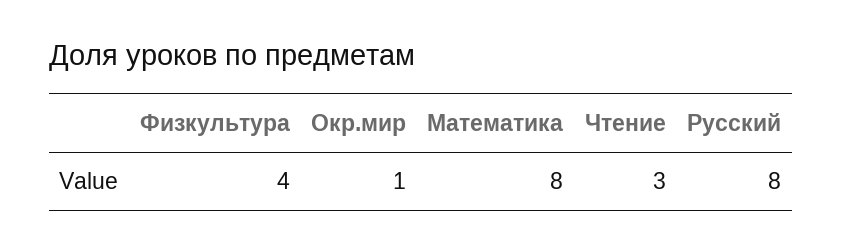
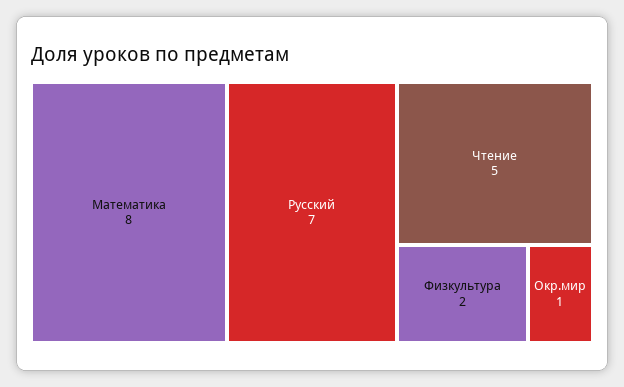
  {
-   "Физкультура": 4,
+   "Физкультура": 2,
    "Окр.мир": 1,
    "Математика": 8,
-   "Чтение": 3,
+   "Чтение": 5,
-   "Русский": 8
+   "Русский": 7
  }

